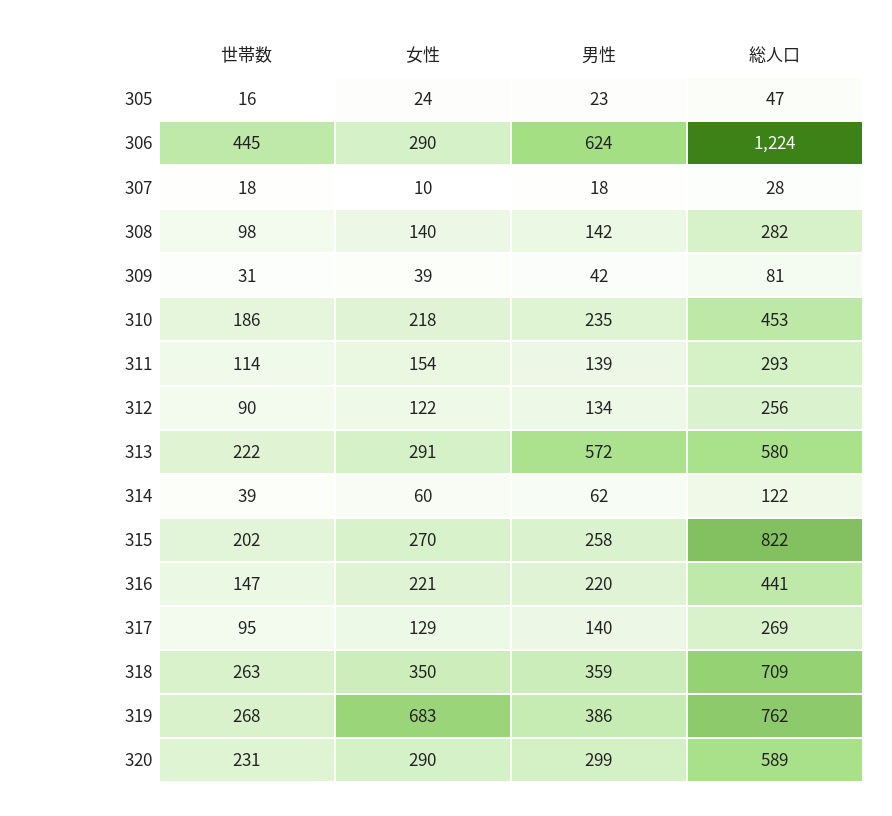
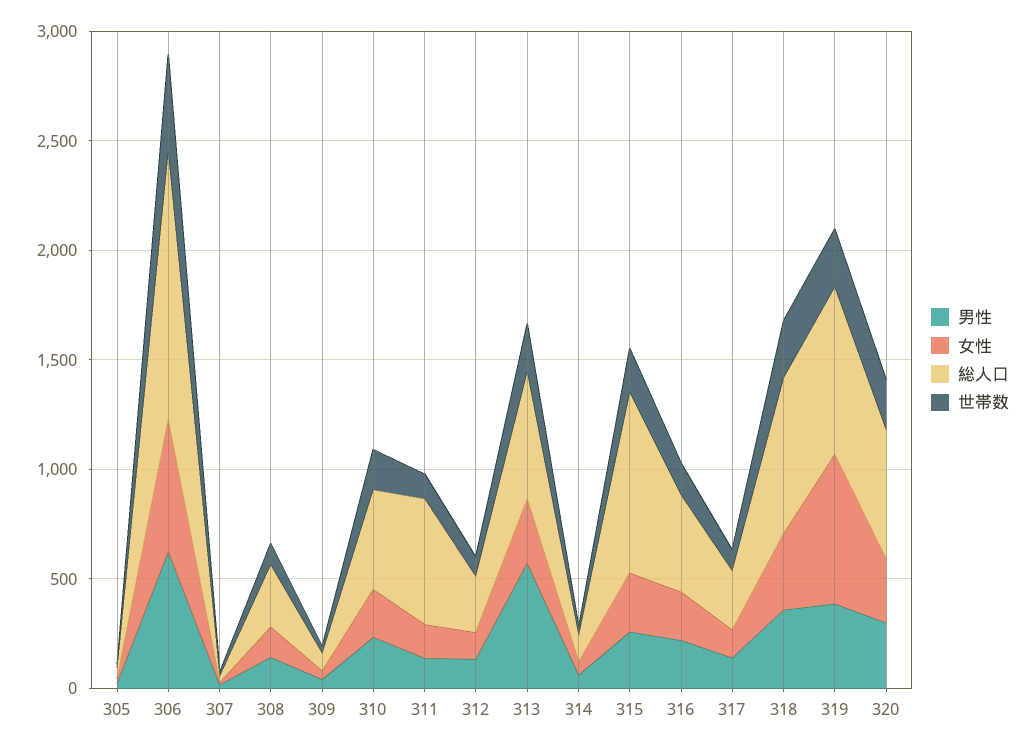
  {
    "世帯数": {
      "305": 16,
      "306": 445,
      "307": 18,
      "308": 98,
      "309": 31,
      "310": 186,
      "311": 114,
      "312": 90,
      "313": 222,
      "314": 39,
      "315": 202,
      "316": 147,
      "317": 95,
      "318": 263,
      "319": 268,
      "320": 231
    },
    "女性": {
      "305": 24,
-     "306": 290,
+     "306": 600,
      "307": 10,
      "308": 140,
      "309": 39,
      "310": 218,
      "311": 154,
      "312": 122,
      "313": 291,
      "314": 60,
      "315": 270,
      "316": 221,
      "317": 129,
      "318": 350,
      "319": 683,
      "320": 290
    },
    "男性": {
      "305": 23,
      "306": 624,
      "307": 18,
      "308": 142,
      "309": 42,
      "310": 235,
      "311": 139,
      "312": 134,
      "313": 572,
      "314": 62,
      "315": 258,
      "316": 220,
      "317": 140,
      "318": 359,
      "319": 386,
      "320": 299
    },
    "総人口": {
      "305": 47,
      "306": 1224,
      "307": 28,
      "308": 282,
      "309": 81,
      "310": 453,
-     "311": 293,
+     "311": 600,
      "312": 256,
      "313": 580,
      "314": 122,
      "315": 822,
      "316": 441,
      "317": 269,
      "318": 709,
      "319": 762,
      "320": 589
    }
  }

